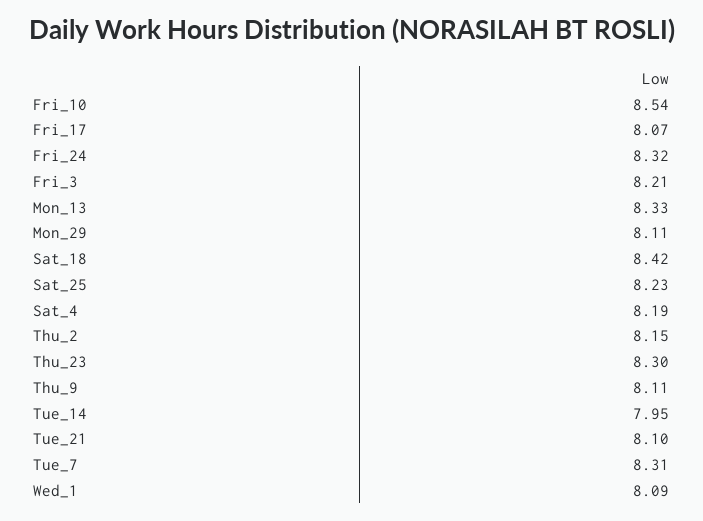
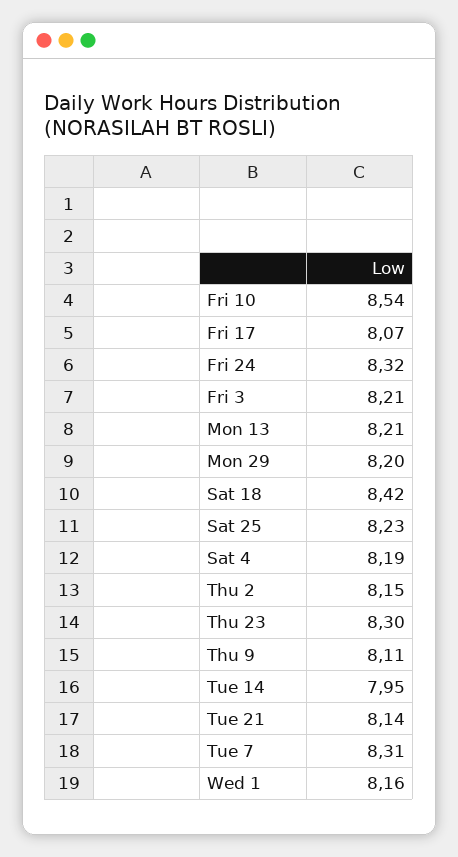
  {
    "Fri_10": 8.54,
    "Fri_17": 8.07,
    "Fri_24": 8.32,
    "Fri_3": 8.21,
-   "Mon_13": 8.33,
+   "Mon_13": 8.21,
-   "Mon_29": 8.11,
+   "Mon_29": 8.2,
    "Sat_18": 8.42,
    "Sat_25": 8.23,
    "Sat_4": 8.19,
    "Thu_2": 8.15,
    "Thu_23": 8.3,
    "Thu_9": 8.11,
    "Tue_14": 7.95,
-   "Tue_21": 8.1,
+   "Tue_21": 8.14,
    "Tue_7": 8.31,
-   "Wed_1": 8.09
+   "Wed_1": 8.16
  }

